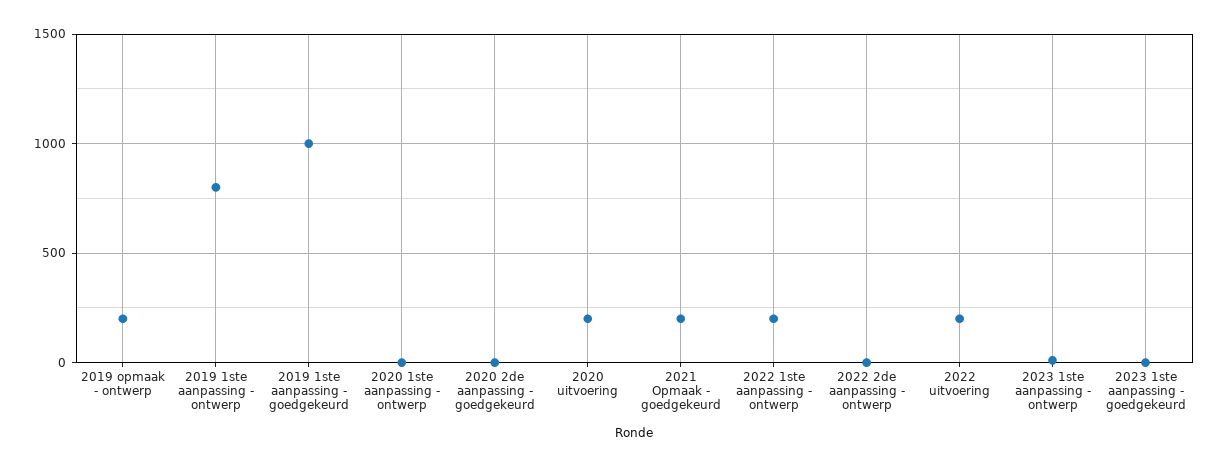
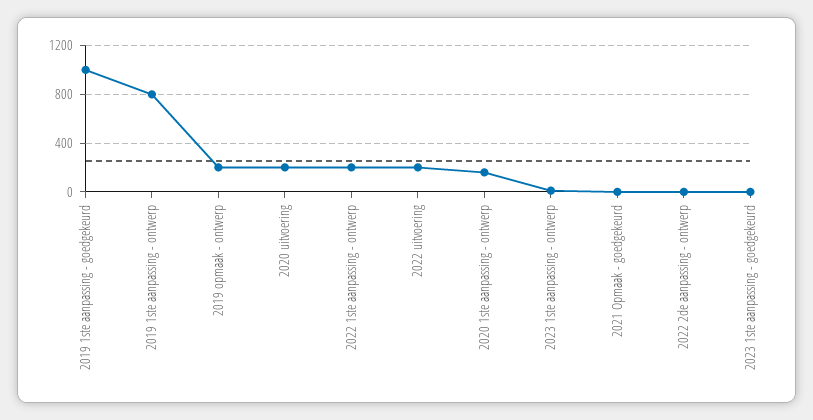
  {
    "2019 opmaak - ontwerp": 200,
    "2019 1ste aanpassing - ontwerp": 800,
    "2019 1ste aanpassing - goedgekeurd": 1000,
-   "2020 1ste aanpassing - ontwerp": 0,
+   "2020 1ste aanpassing - ontwerp": 150,
-   "2020 2de aanpassing - goedgekeurd": 0,
    "2020 uitvoering": 200,
-   "2021 Opmaak - goedgekeurd": 200,
+   "2021 Opmaak - goedgekeurd": 0,
    "2022 1ste aanpassing - ontwerp": 200,
    "2022 2de aanpassing - ontwerp": 0,
    "2022 uitvoering": 200,
    "2023 1ste aanpassing - ontwerp": 0,
    "2023 1ste aanpassing - goedgekeurd": 0
  }

